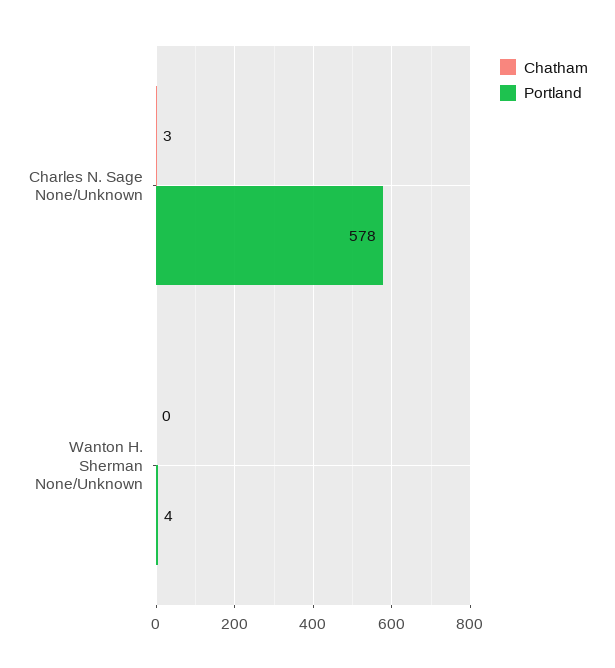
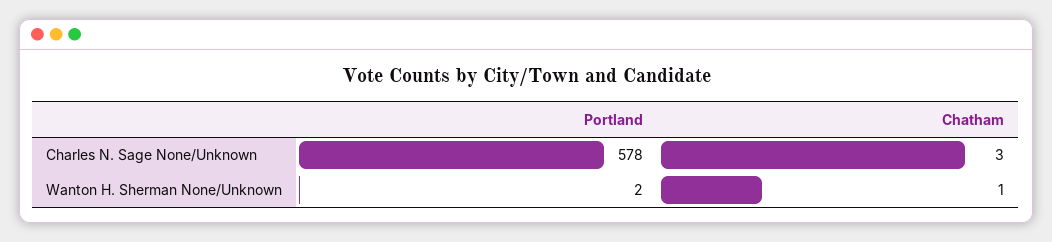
  {
    "Chatham": {
      "Charles N. Sage None/Unknown": 3,
-     "Wanton H. Sherman None/Unknown": 0
+     "Wanton H. Sherman None/Unknown": 1
    },
    "Portland": {
      "Charles N. Sage None/Unknown": 578,
-     "Wanton H. Sherman None/Unknown": 4
+     "Wanton H. Sherman None/Unknown": 2
    }
  }

